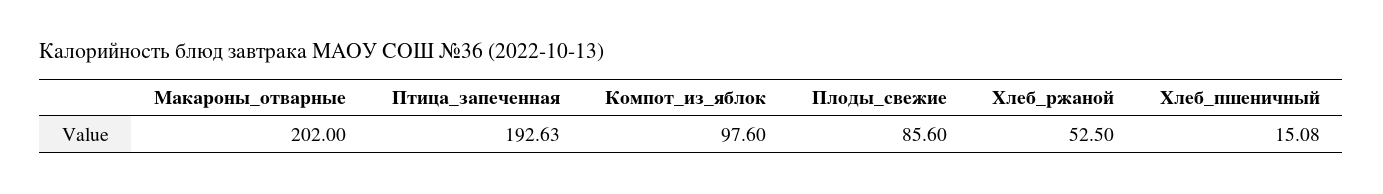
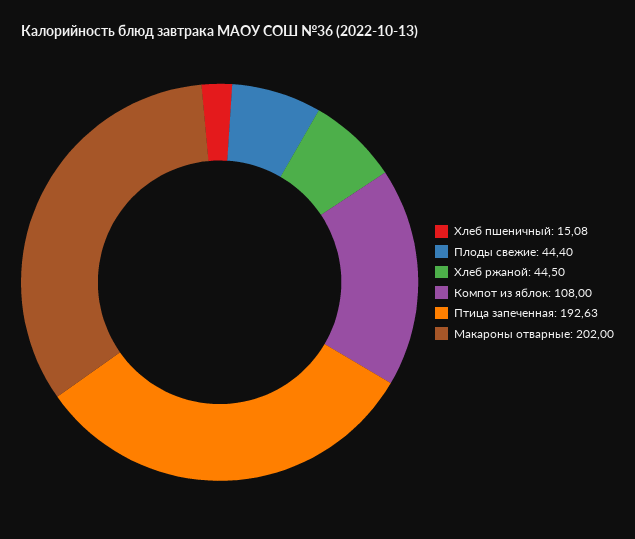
  {
    "Макароны_отварные": 202,
    "Птица_запеченная": 192.63,
-   "Компот_из_яблок": 97.6,
+   "Компот_из_яблок": 108,
-   "Плоды_свежие": 85.6,
+   "Плоды_свежие": 44.4,
-   "Хлеб_ржаной": 52.5,
+   "Хлеб_ржаной": 44.5,
    "Хлеб_пшеничный": 15.08
  }

